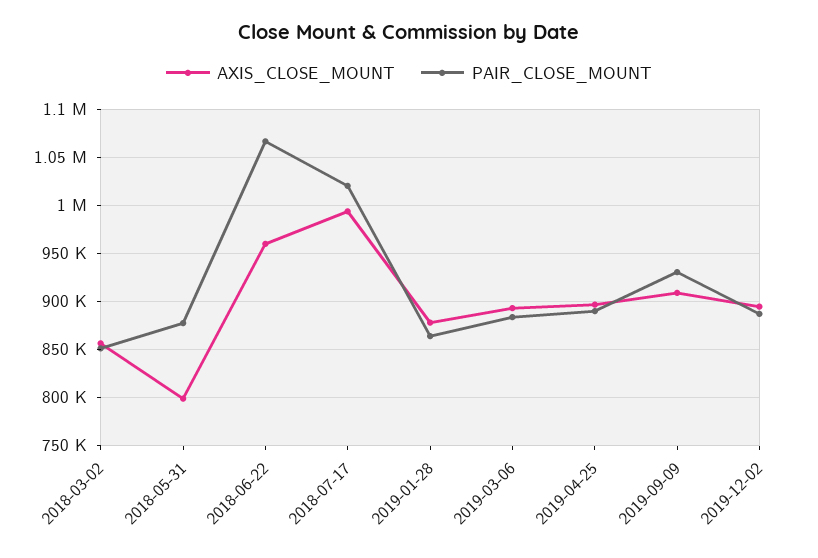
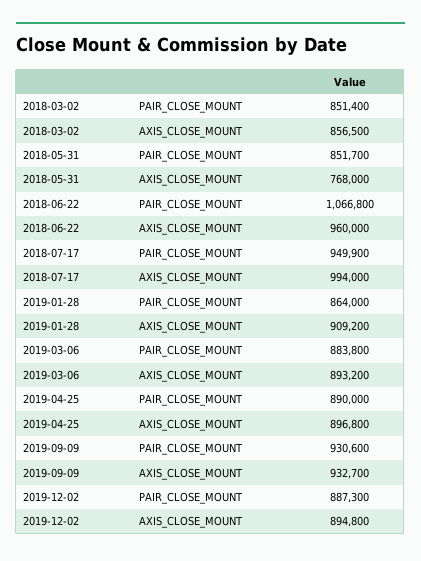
  {
    "AXIS_CLOSE_MOUNT": {
      "2018-03-02": 856500,
-     "2018-05-31": 800000,
+     "2018-05-31": 768000,
      "2018-06-22": 960000,
      "2018-07-17": 994000,
-     "2019-01-28": 880000,
+     "2019-01-28": 909200,
      "2019-03-06": 893200,
      "2019-04-25": 896800,
-     "2019-09-09": 910000,
+     "2019-09-09": 932700,
      "2019-12-02": 894800
    },
    "PAIR_CLOSE_MOUNT": {
      "2018-03-02": 851400,
-     "2018-05-31": 880000,
+     "2018-05-31": 851700,
      "2018-06-22": 1066800,
-     "2018-07-17": 1020000,
+     "2018-07-17": 949900,
      "2019-01-28": 864000,
      "2019-03-06": 883800,
      "2019-04-25": 890000,
      "2019-09-09": 930600,
      "2019-12-02": 887300
    }
  }

